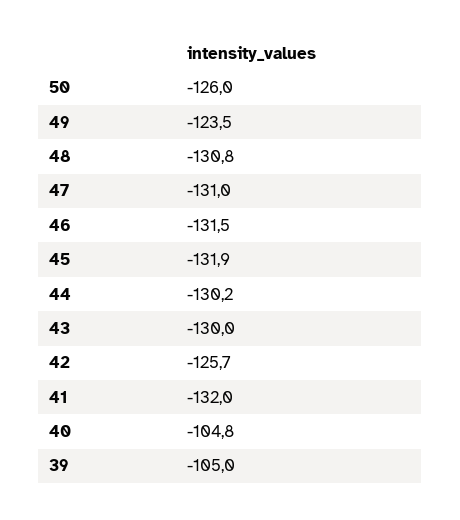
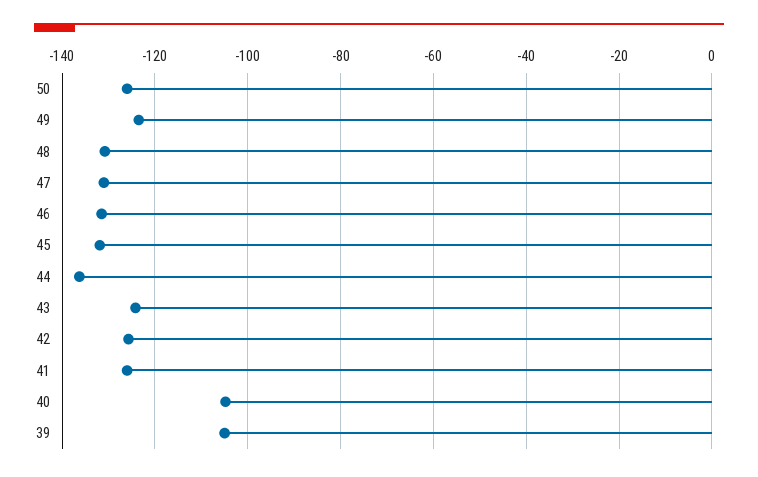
  {
    "50": -126,
    "49": -123.5,
    "48": -130.8,
    "47": -131,
    "46": -131.5,
    "45": -131.9,
-   "44": -130.2,
+   "44": -136,
-   "43": -130,
+   "43": -124,
    "42": -125.7,
-   "41": -132,
+   "41": -126,
    "40": -104.8,
    "39": -105
  }

